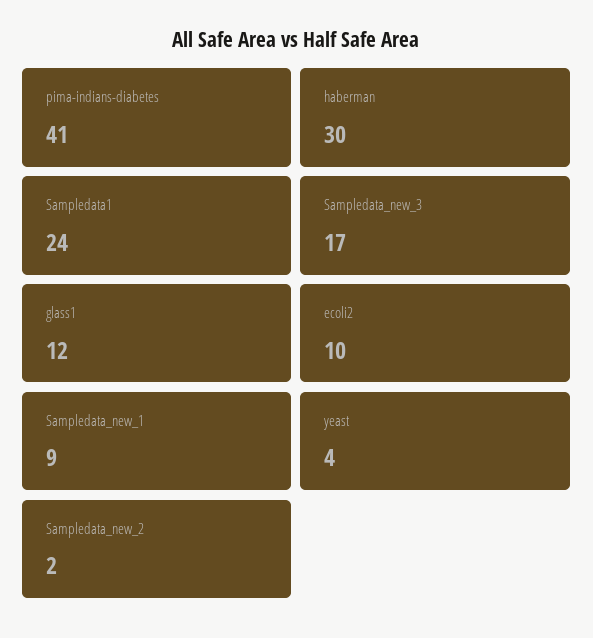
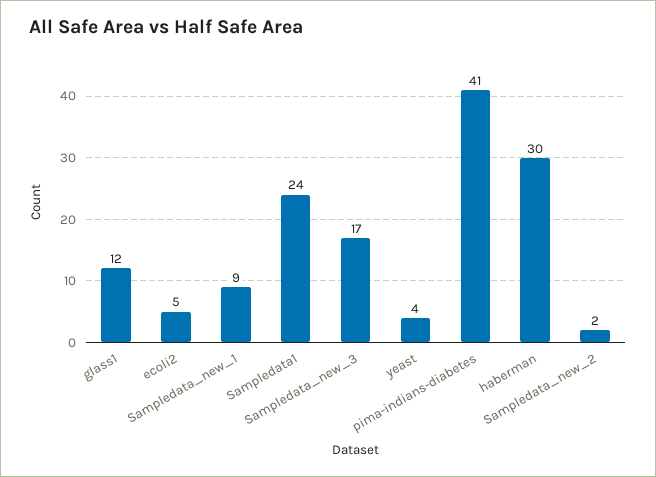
  {
    "pima-indians-diabetes": 41,
    "haberman": 30,
    "Sampledata1": 24,
    "Sampledata_new_3": 17,
    "glass1": 12,
-   "ecoli2": 10,
+   "ecoli2": 5,
    "Sampledata_new_1": 9,
    "yeast": 4,
    "Sampledata_new_2": 2
  }

